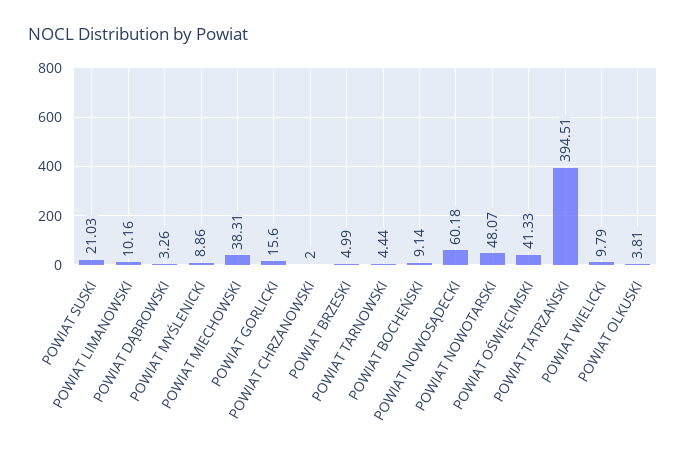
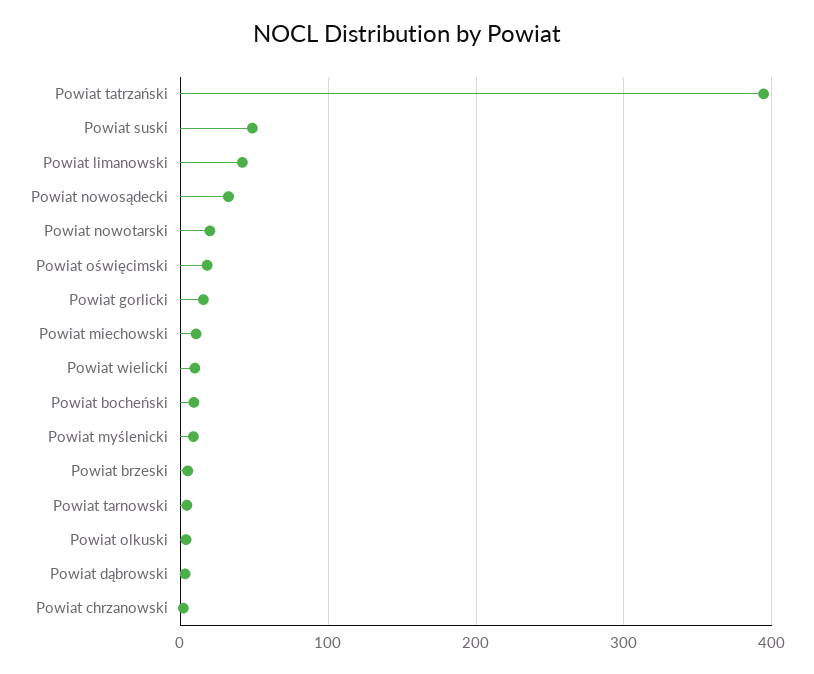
  {
-   "POWIAT SUSKI": 21.03,
+   "POWIAT SUSKI": 50,
-   "POWIAT LIMANOWSKI": 10.16,
+   "POWIAT LIMANOWSKI": 40,
    "POWIAT DĄBROWSKI": 3.26,
    "POWIAT MYŚLENICKI": 8.86,
-   "POWIAT MIECHOWSKI": 38.31,
+   "POWIAT MIECHOWSKI": 10,
    "POWIAT GORLICKI": 15.6,
    "POWIAT CHRZANOWSKI": 2,
    "POWIAT BRZESKI": 4.99,
    "POWIAT TARNOWSKI": 4.44,
    "POWIAT BOCHEŃSKI": 9.14,
-   "POWIAT NOWOSĄDECKI": 60.18,
+   "POWIAT NOWOSĄDECKI": 30,
-   "POWIAT NOWOTARSKI": 48.07,
+   "POWIAT NOWOTARSKI": 20,
-   "POWIAT OŚWIĘCIMSKI": 41.33,
+   "POWIAT OŚWIĘCIMSKI": 20,
    "POWIAT TATRZAŃSKI": 394.51,
    "POWIAT WIELICKI": 9.79,
    "POWIAT OLKUSKI": 3.81
  }

